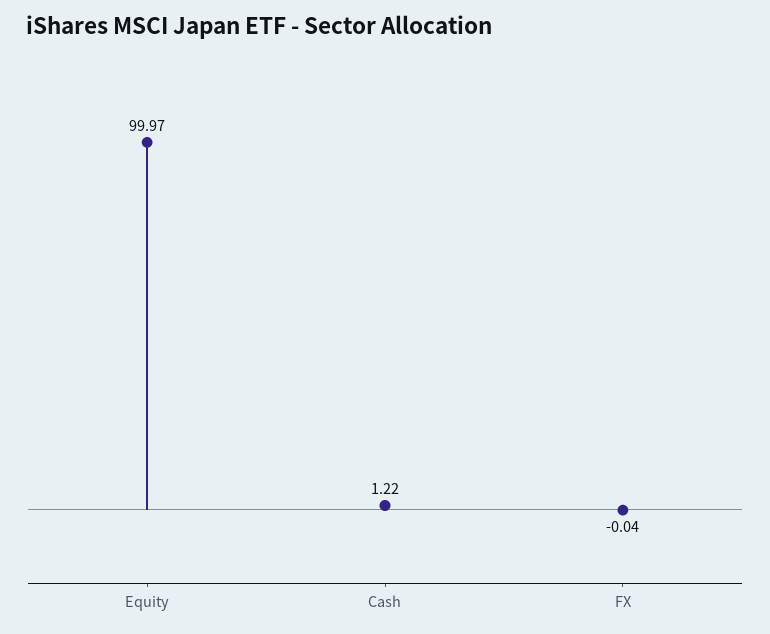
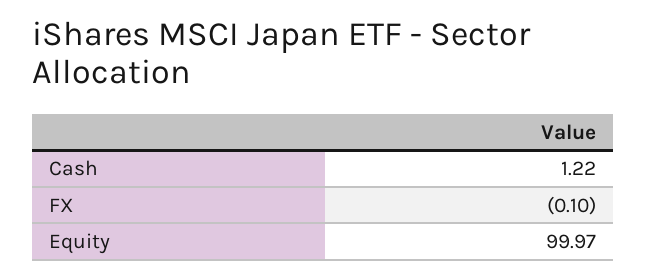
  {
    "Equity": 99.97,
    "Cash": 1.22,
-   "FX": -0.04
+   "FX": -0.1
  }

